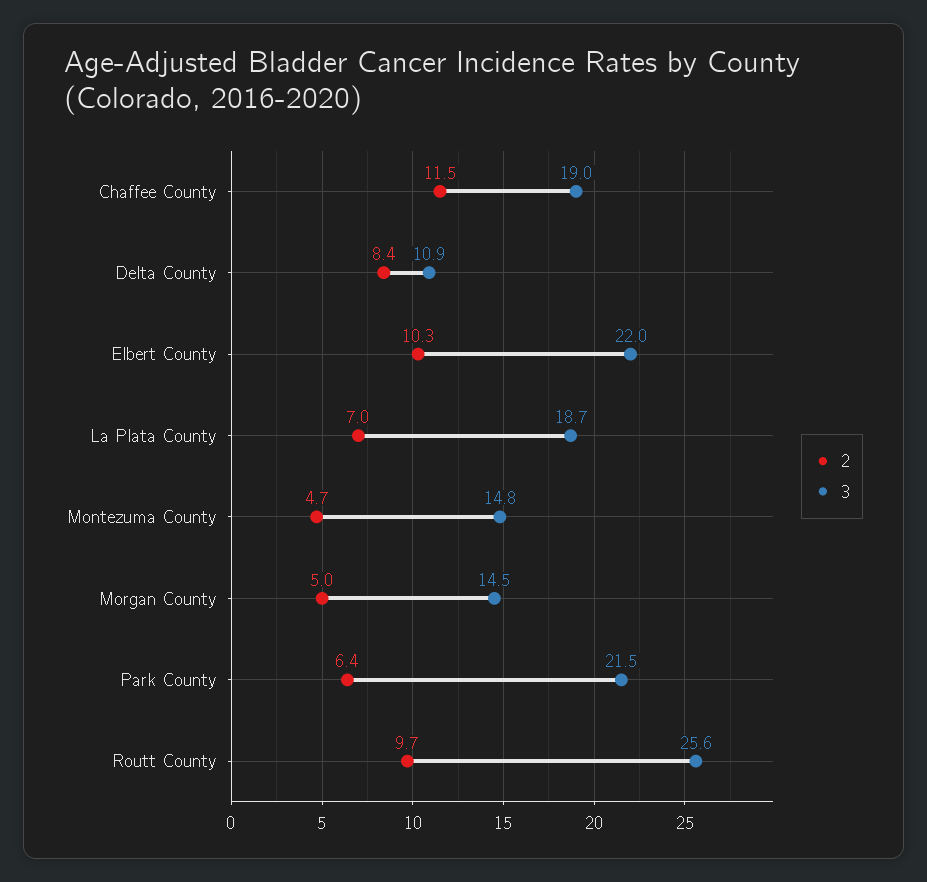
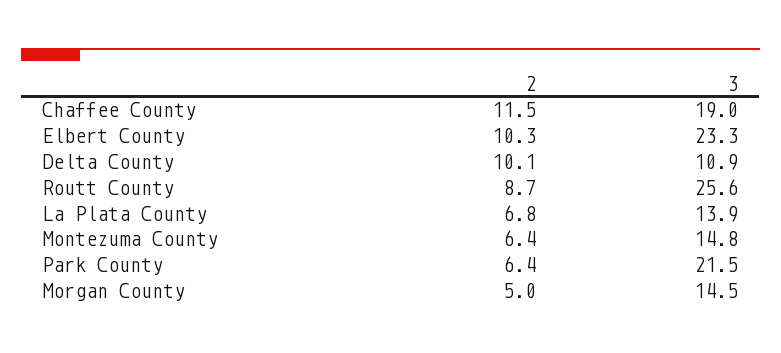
  {
    "2": {
      "Chaffee County": 11.5,
-     "Delta County": 8.4,
+     "Delta County": 10.1,
      "Elbert County": 10.3,
-     "La Plata County": 7,
+     "La Plata County": 6.8,
-     "Montezuma County": 4.7,
+     "Montezuma County": 6.4,
      "Morgan County": 5,
      "Park County": 6.4,
-     "Routt County": 9.7
+     "Routt County": 8.7
    },
    "3": {
      "Chaffee County": 19,
      "Delta County": 10.9,
-     "Elbert County": 22,
+     "Elbert County": 23.3,
-     "La Plata County": 18.7,
+     "La Plata County": 13.9,
      "Montezuma County": 14.8,
      "Morgan County": 14.5,
      "Park County": 21.5,
      "Routt County": 25.6
    }
  }

